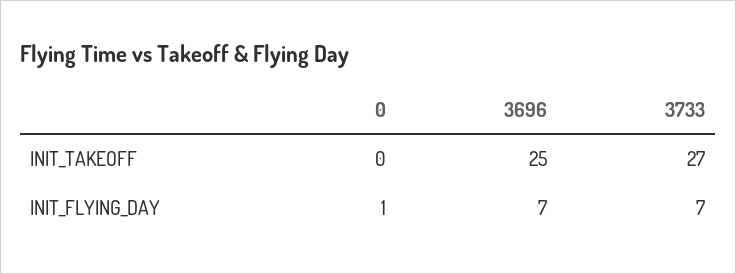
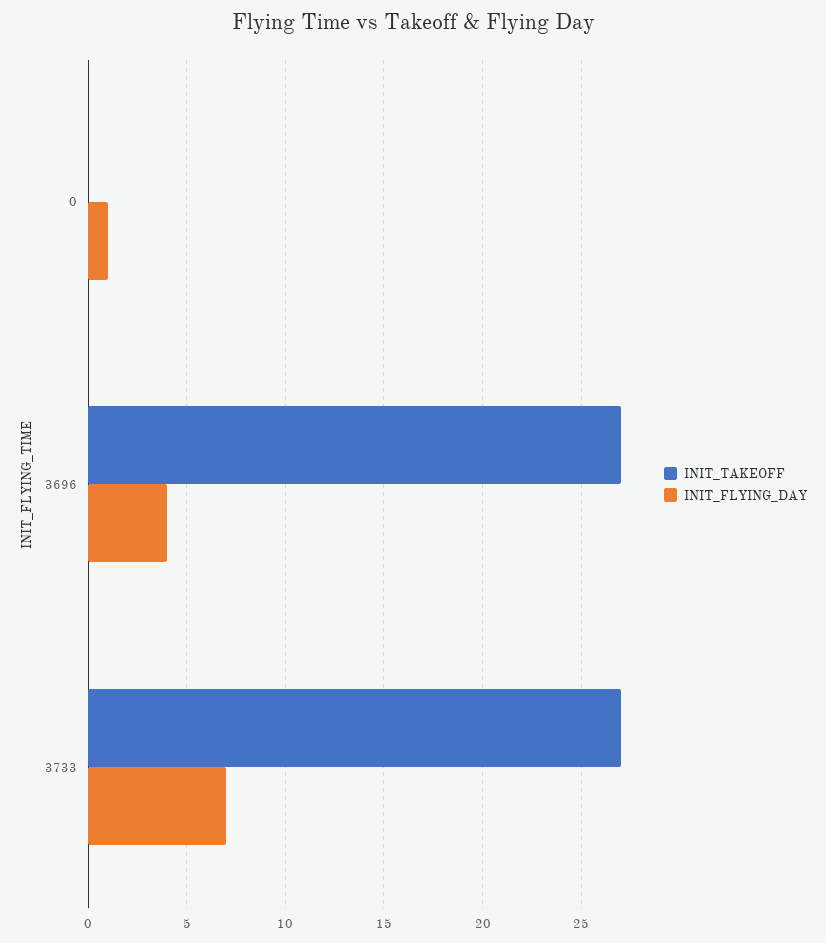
  {
    "INIT_TAKEOFF": {
      "0": 0,
-     "3696": 25,
+     "3696": 27,
      "3733": 27
    },
    "INIT_FLYING_DAY": {
      "0": 1,
-     "3696": 7,
+     "3696": 4,
      "3733": 7
    }
  }

